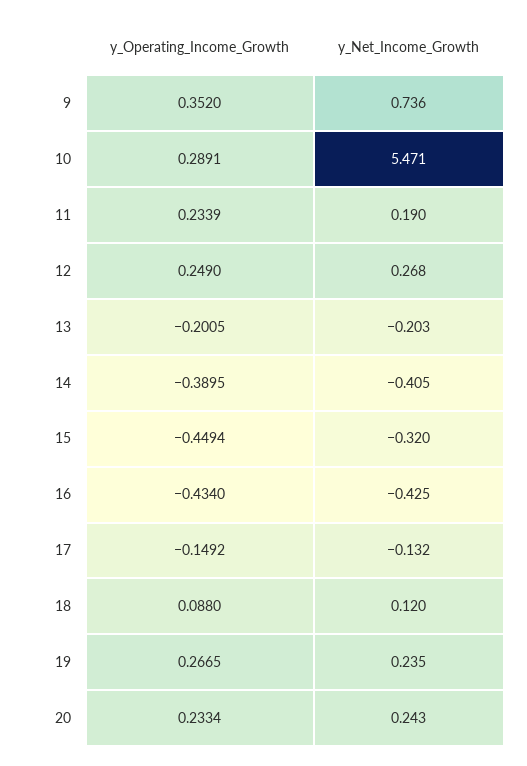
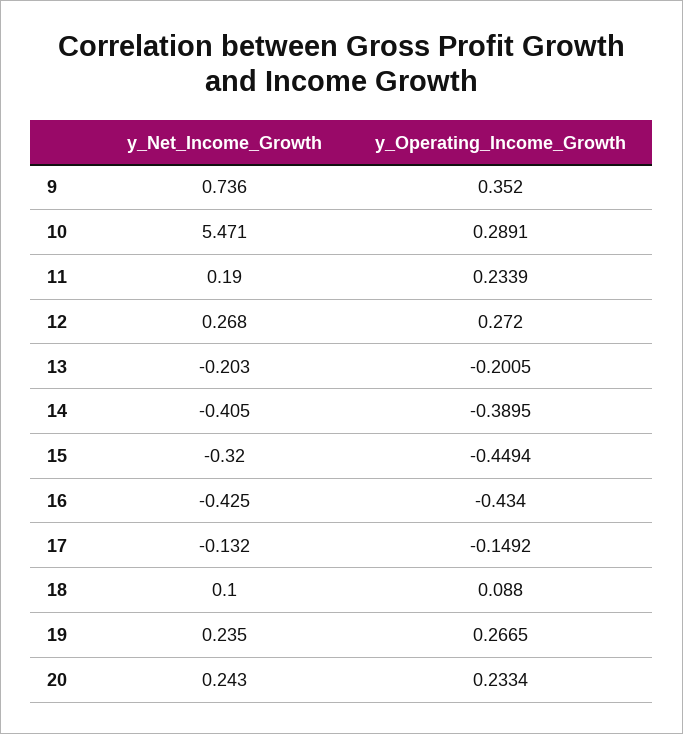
  {
    "y_Operating_Income_Growth": {
      "9": 0.352,
      "10": 0.2891,
      "11": 0.2339,
-     "12": 0.249,
+     "12": 0.272,
      "13": -0.2005,
      "14": -0.3895,
      "15": -0.4494,
      "16": -0.434,
      "17": -0.1492,
      "18": 0.088,
      "19": 0.2665,
      "20": 0.2334
    },
    "y_Net_Income_Growth": {
      "9": 0.736,
      "10": 5.471,
      "11": 0.19,
      "12": 0.268,
      "13": -0.203,
      "14": -0.405,
      "15": -0.32,
      "16": -0.425,
      "17": -0.132,
-     "18": 0.12,
+     "18": 0.1,
      "19": 0.235,
      "20": 0.243
    }
  }

